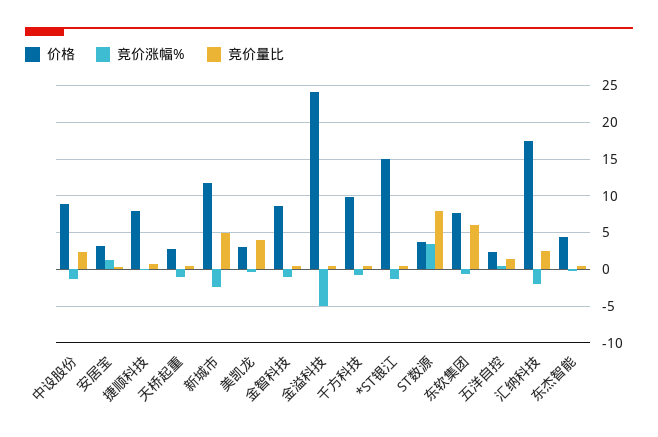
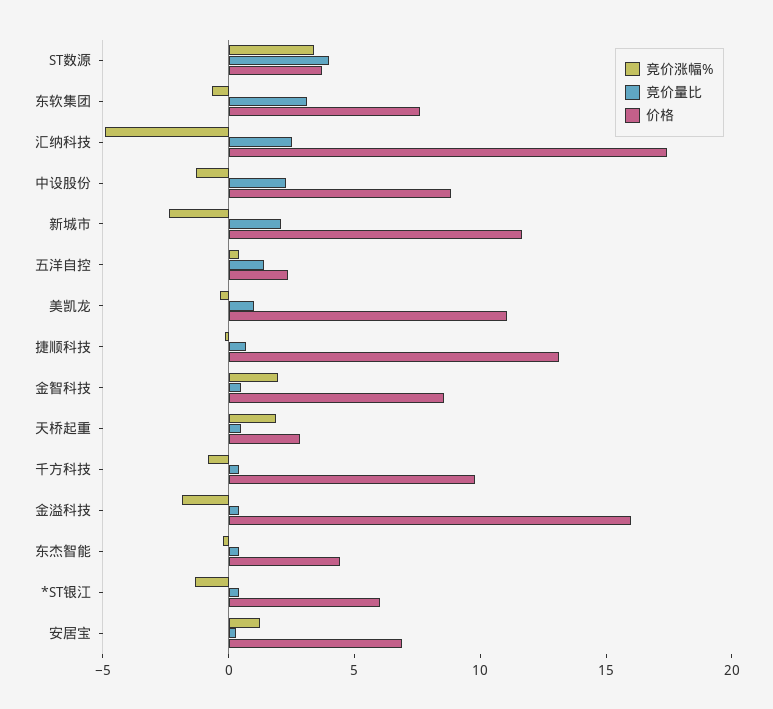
  {
    "价格": {
      "中设股份": 9,
-     "安居宝": 3,
+     "安居宝": 7,
-     "捷顺科技": 8,
+     "捷顺科技": 13,
      "天桥起重": 3,
      "新城市": 12,
-     "美凯龙": 3,
+     "美凯龙": 11,
      "金智科技": 9,
-     "金溢科技": 24,
+     "金溢科技": 16,
      "千方科技": 10,
-     "*ST银江": 15,
+     "*ST银江": 6,
      "ST数源": 4,
      "东软集团": 8,
      "五洋自控": 2,
      "汇纳科技": 17,
      "东杰智能": 4
    },
    "竞价涨幅%": {
      "中设股份": -1,
      "安居宝": 1,
      "捷顺科技": 0,
-     "天桥起重": -1,
+     "天桥起重": 2,
      "新城市": -2,
      "美凯龙": 0,
-     "金智科技": -1,
+     "金智科技": 2,
-     "金溢科技": -5,
+     "金溢科技": -2,
      "千方科技": -1,
      "*ST银江": -1,
      "ST数源": 3,
      "东软集团": -1,
      "五洋自控": 0,
-     "汇纳科技": -2,
+     "汇纳科技": -5,
      "东杰智能": 0
    },
    "竞价量比": {
      "中设股份": 2,
      "安居宝": 0,
      "捷顺科技": 1,
      "天桥起重": 1,
-     "新城市": 5,
+     "新城市": 2,
-     "美凯龙": 4,
+     "美凯龙": 1,
      "金智科技": 1,
      "金溢科技": 0,
      "千方科技": 0,
      "*ST银江": 0,
-     "ST数源": 8,
+     "ST数源": 4,
-     "东软集团": 6,
+     "东软集团": 3,
      "五洋自控": 1,
      "汇纳科技": 3,
      "东杰智能": 0
    }
  }

